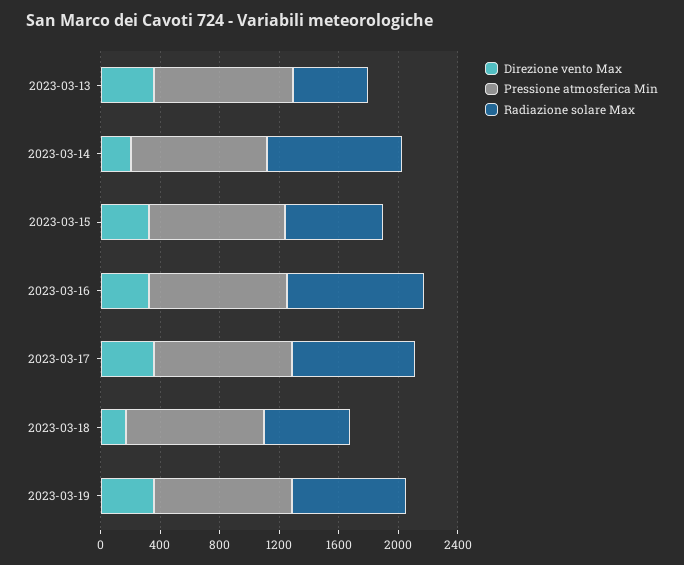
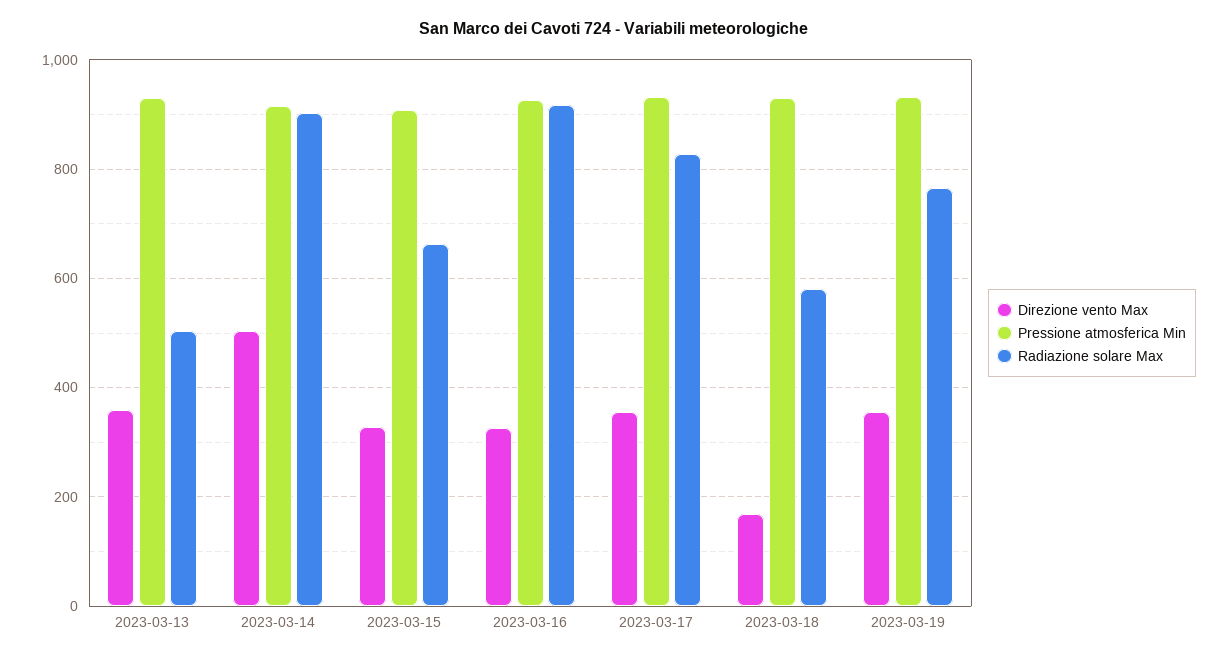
  {
    "Direzione vento Max": {
      "2023-03-13": 360,
-     "2023-03-14": 200,
+     "2023-03-14": 500,
      "2023-03-15": 320,
      "2023-03-16": 320,
      "2023-03-17": 360,
      "2023-03-18": 160,
      "2023-03-19": 360
    },
    "Pressione atmosferica Min": {
      "2023-03-13": 940,
      "2023-03-14": 920,
      "2023-03-15": 900,
      "2023-03-16": 920,
      "2023-03-17": 940,
      "2023-03-18": 940,
      "2023-03-19": 940
    },
    "Radiazione solare Max": {
      "2023-03-13": 500,
      "2023-03-14": 900,
      "2023-03-15": 660,
      "2023-03-16": 920,
      "2023-03-17": 820,
      "2023-03-18": 580,
      "2023-03-19": 760
    }
  }

